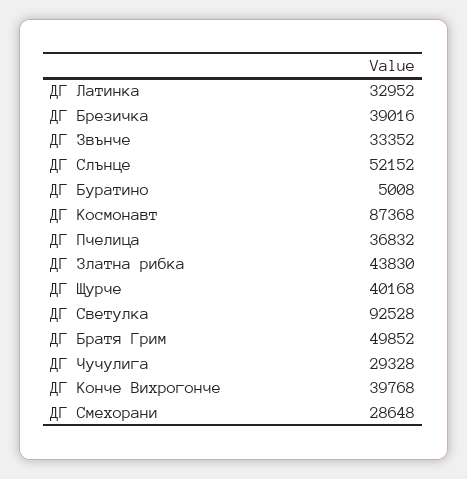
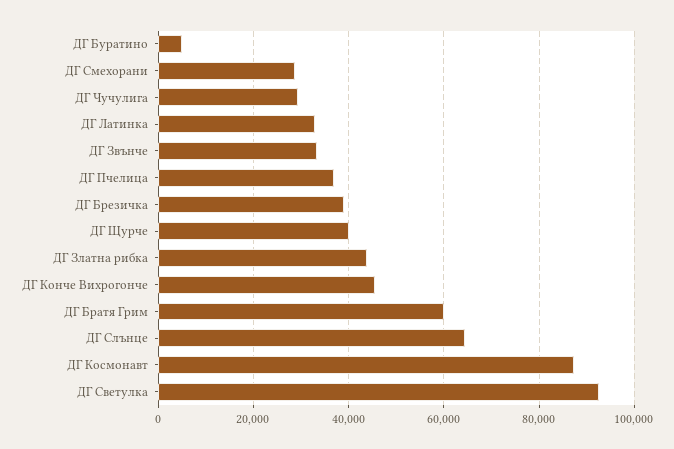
  {
    "ДГ Латинка": 32952,
    "ДГ Брезичка": 39016,
    "ДГ Звънче": 33352,
-   "ДГ Слънце": 52152,
+   "ДГ Слънце": 64000,
    "ДГ Буратино": 5008,
    "ДГ Космонавт": 87368,
    "ДГ Пчелица": 36832,
    "ДГ Златна рибка": 43830,
    "ДГ Щурче": 40168,
    "ДГ Светулка": 92528,
-   "ДГ Братя Грим": 49852,
+   "ДГ Братя Грим": 60000,
    "ДГ Чучулига": 29328,
-   "ДГ Конче Вихрогонче": 39768,
+   "ДГ Конче Вихрогонче": 46000,
    "ДГ Смехорани": 28648
  }

